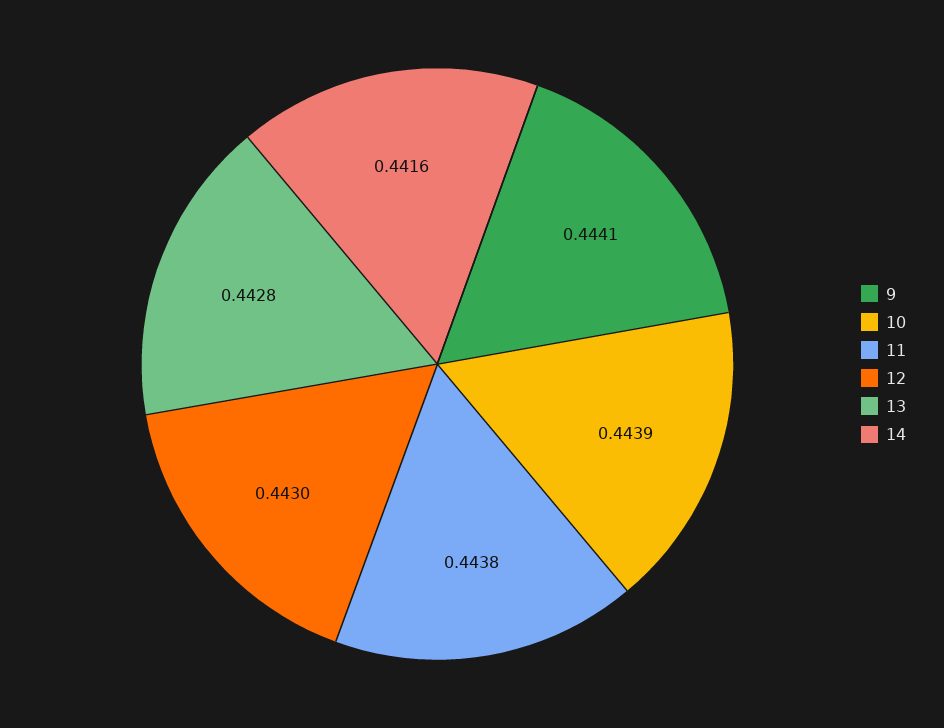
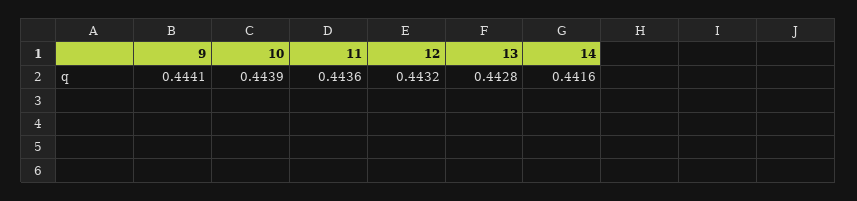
  {
    "9": 0.4441,
    "10": 0.4439,
-   "11": 0.4438,
+   "11": 0.4436,
-   "12": 0.443,
+   "12": 0.4432,
    "13": 0.4428,
    "14": 0.4416
  }

